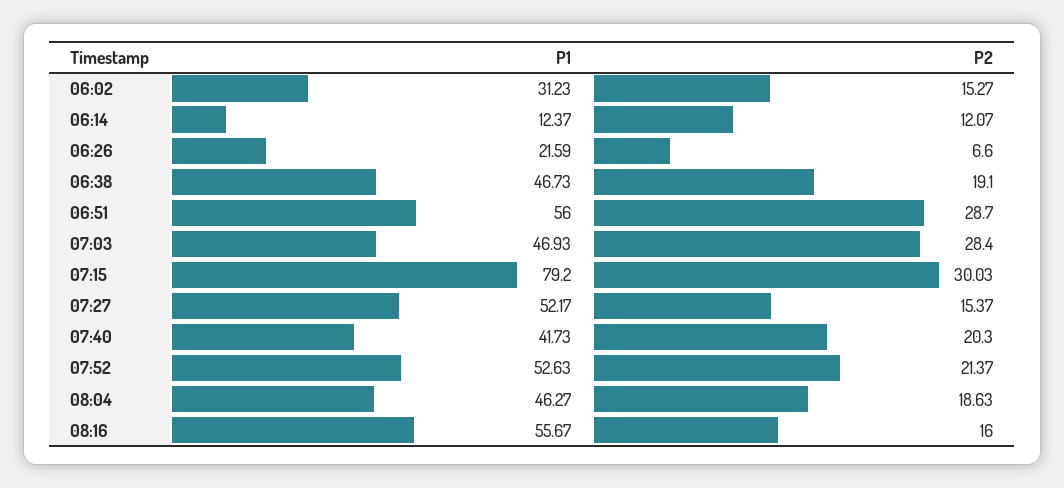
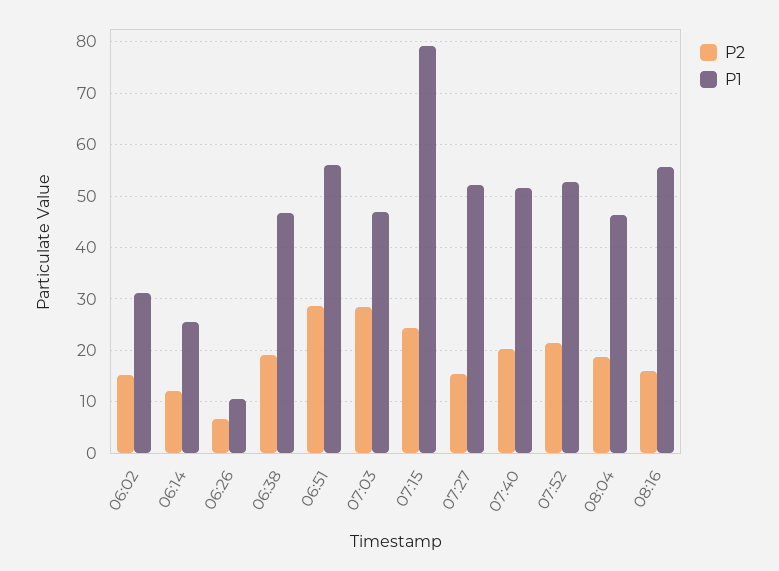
  {
    "P1": {
      "06:02": 31.23,
-     "06:14": 12.37,
+     "06:14": 26,
-     "06:26": 21.59,
+     "06:26": 10,
      "06:38": 46.73,
      "06:51": 56,
      "07:03": 46.93,
      "07:15": 79.2,
      "07:27": 52.17,
-     "07:40": 41.73,
+     "07:40": 52,
      "07:52": 52.63,
      "08:04": 46.27,
      "08:16": 55.67
    },
    "P2": {
      "06:02": 15.27,
      "06:14": 12.07,
      "06:26": 6.6,
      "06:38": 19.1,
      "06:51": 28.7,
      "07:03": 28.4,
-     "07:15": 30.03,
+     "07:15": 24,
      "07:27": 15.37,
      "07:40": 20.3,
      "07:52": 21.37,
      "08:04": 18.63,
      "08:16": 16
    }
  }

